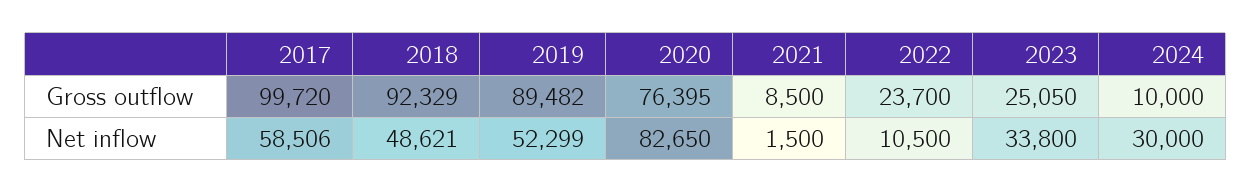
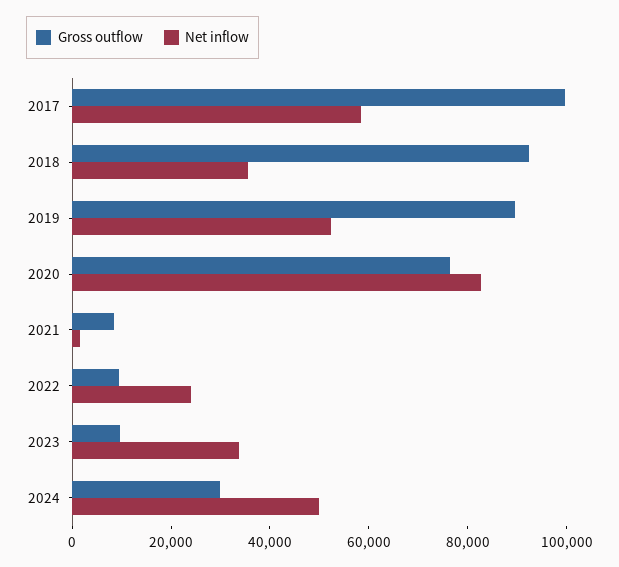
  {
    "Gross outflow": {
      "2017": 99720,
      "2018": 92329,
      "2019": 89482,
      "2020": 76395,
      "2021": 8500,
-     "2022": 23700,
+     "2022": 10000,
-     "2023": 25050,
+     "2023": 10000,
-     "2024": 10000
+     "2024": 30000
    },
    "Net inflow": {
      "2017": 58506,
-     "2018": 48621,
+     "2018": 35000,
      "2019": 52299,
      "2020": 82650,
      "2021": 1500,
-     "2022": 10500,
+     "2022": 25000,
      "2023": 33800,
-     "2024": 30000
+     "2024": 50000
    }
  }

